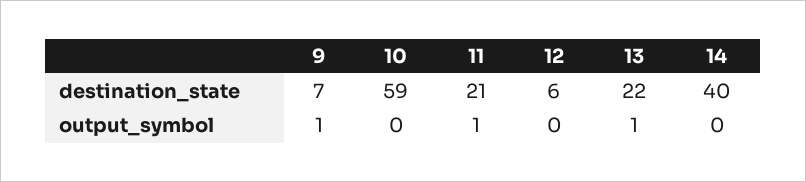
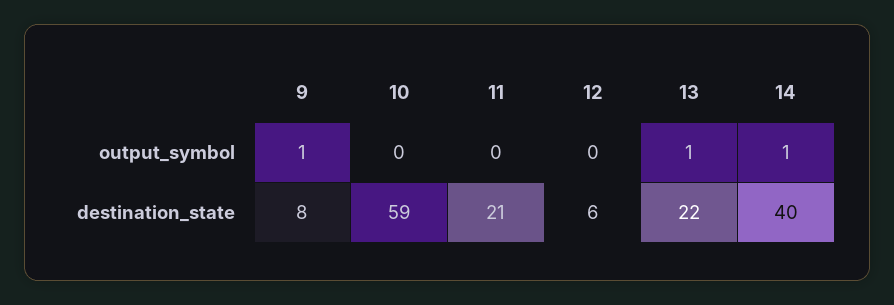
  {
    "9": {
-     "destination_state": 7,
+     "destination_state": 8,
      "output_symbol": 1
    },
    "10": {
      "destination_state": 59,
      "output_symbol": 0
    },
    "11": {
      "destination_state": 21,
-     "output_symbol": 1
+     "output_symbol": 0
    },
    "12": {
      "destination_state": 6,
      "output_symbol": 0
    },
    "13": {
      "destination_state": 22,
      "output_symbol": 1
    },
    "14": {
      "destination_state": 40,
-     "output_symbol": 0
+     "output_symbol": 1
    }
  }

